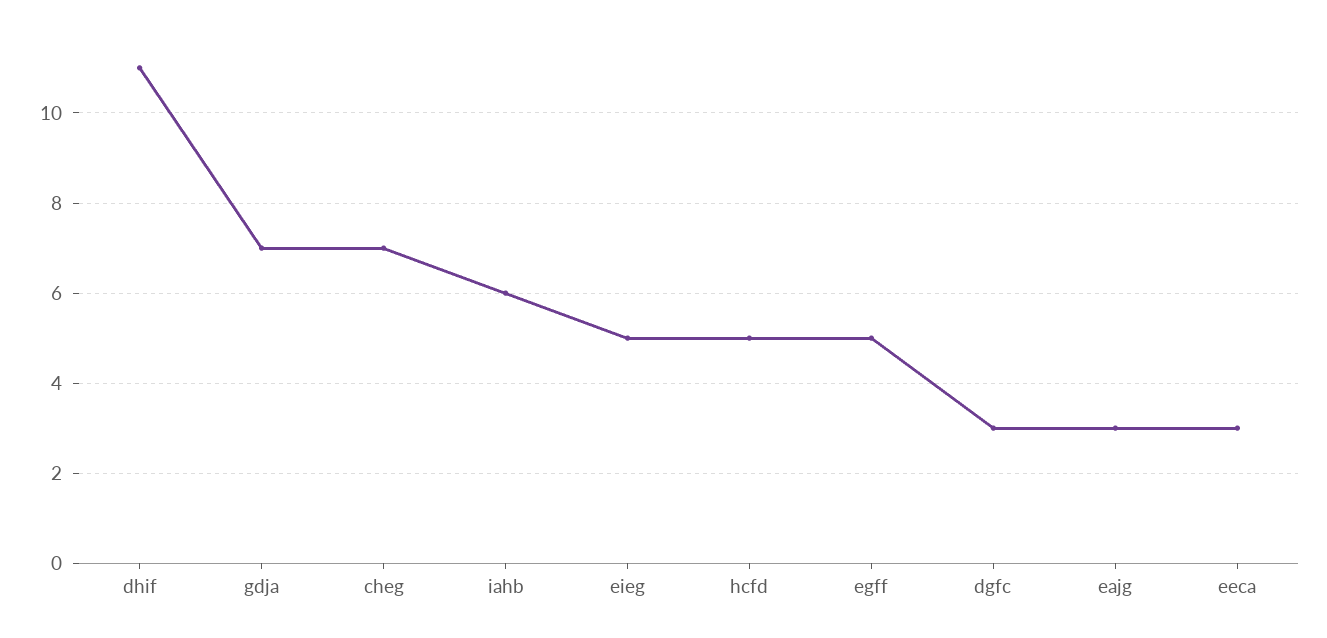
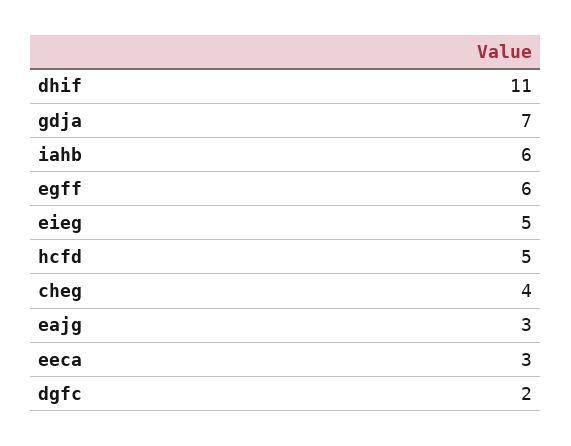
  {
    "dhif": 11,
    "gdja": 7,
-   "cheg": 7,
+   "cheg": 4,
    "iahb": 6,
    "eieg": 5,
    "hcfd": 5,
-   "egff": 5,
+   "egff": 6,
-   "dgfc": 3,
+   "dgfc": 2,
    "eajg": 3,
    "eeca": 3
  }

